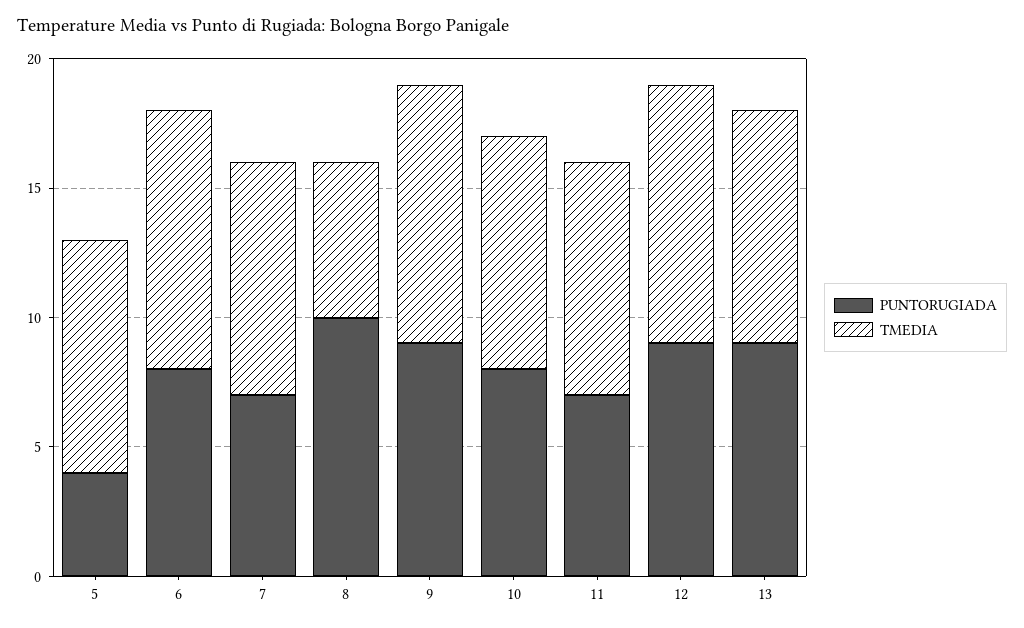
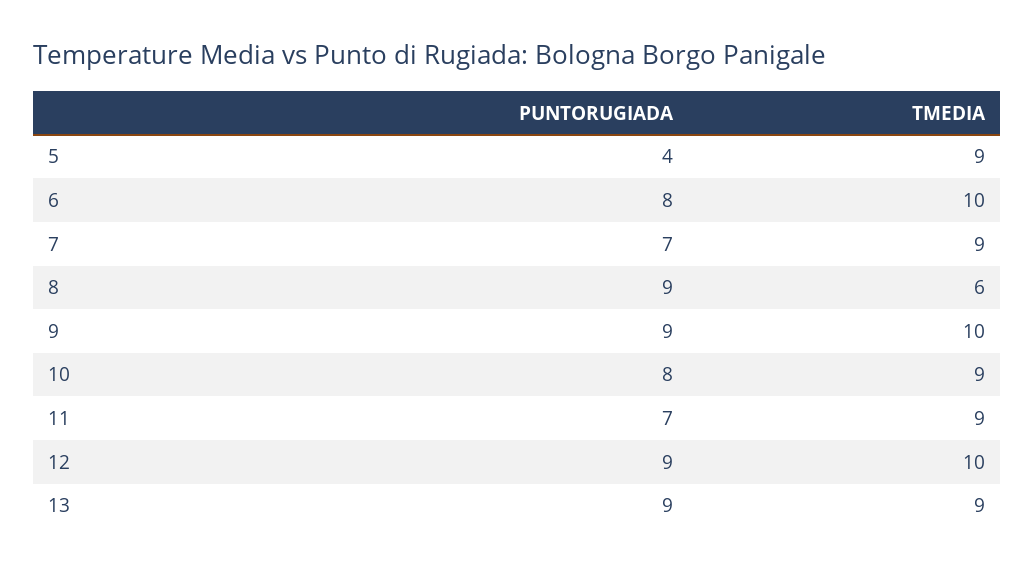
  {
    "PUNTORUGIADA": {
      "5": 4,
      "6": 8,
      "7": 7,
-     "8": 10,
+     "8": 9,
      "9": 9,
      "10": 8,
      "11": 7,
      "12": 9,
      "13": 9
    },
    "TMEDIA": {
      "5": 9,
      "6": 10,
      "7": 9,
      "8": 6,
      "9": 10,
      "10": 9,
      "11": 9,
      "12": 10,
      "13": 9
    }
  }

